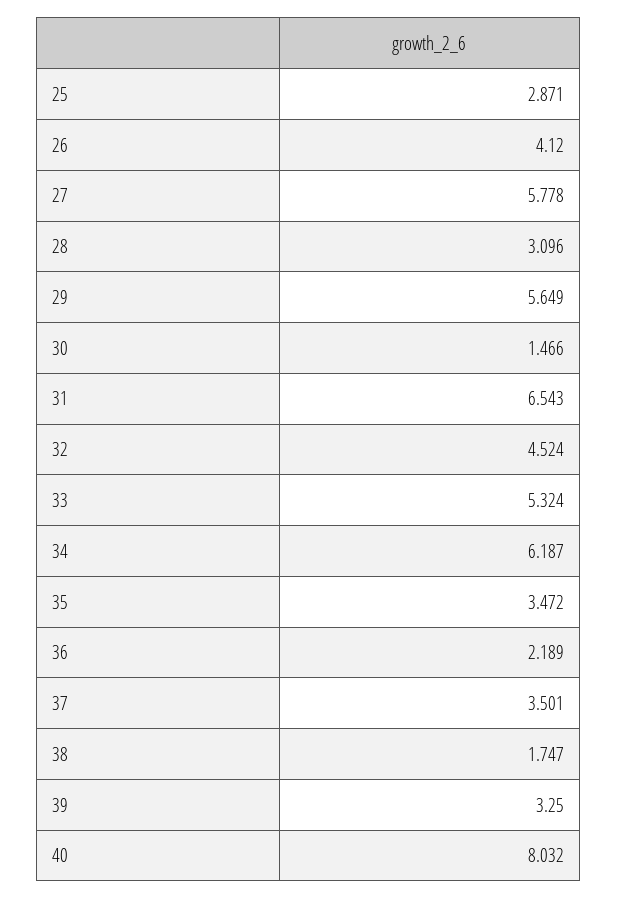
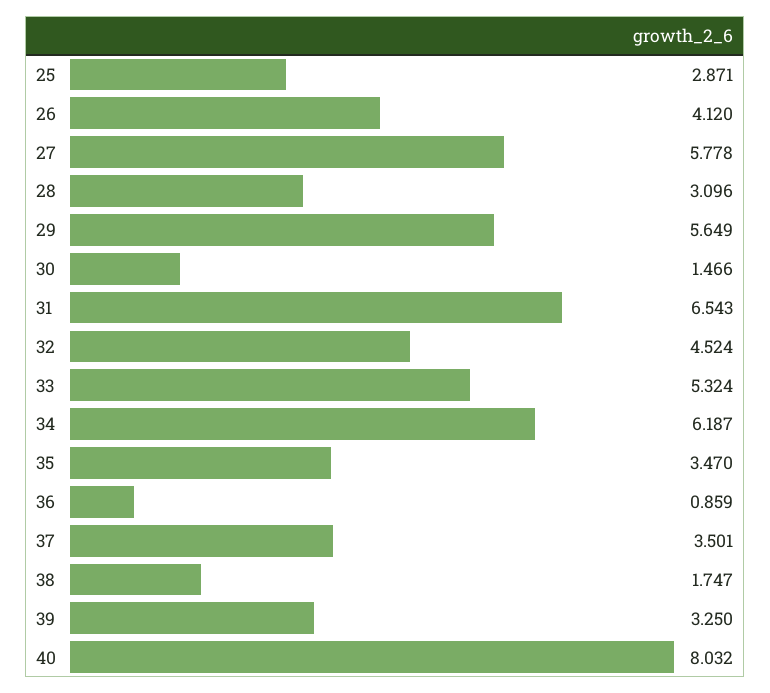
  {
    "25": 2.871,
    "26": 4.12,
    "27": 5.778,
    "28": 3.096,
    "29": 5.649,
    "30": 1.466,
    "31": 6.543,
    "32": 4.524,
    "33": 5.324,
    "34": 6.187,
-   "35": 3.472,
+   "35": 3.47,
-   "36": 2.189,
+   "36": 0.859,
    "37": 3.501,
    "38": 1.747,
    "39": 3.25,
    "40": 8.032
  }

